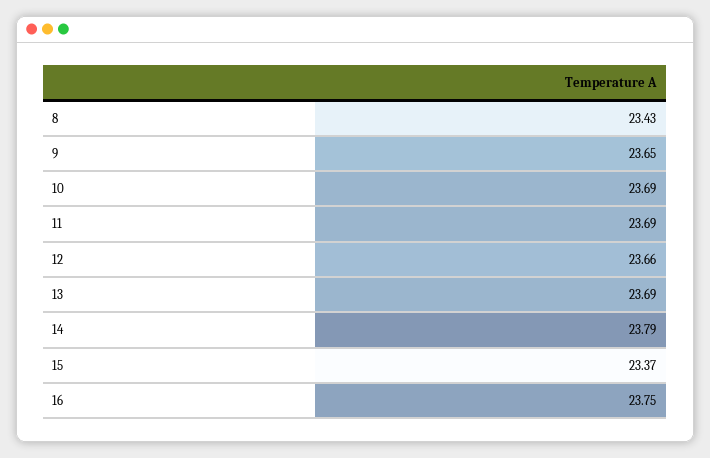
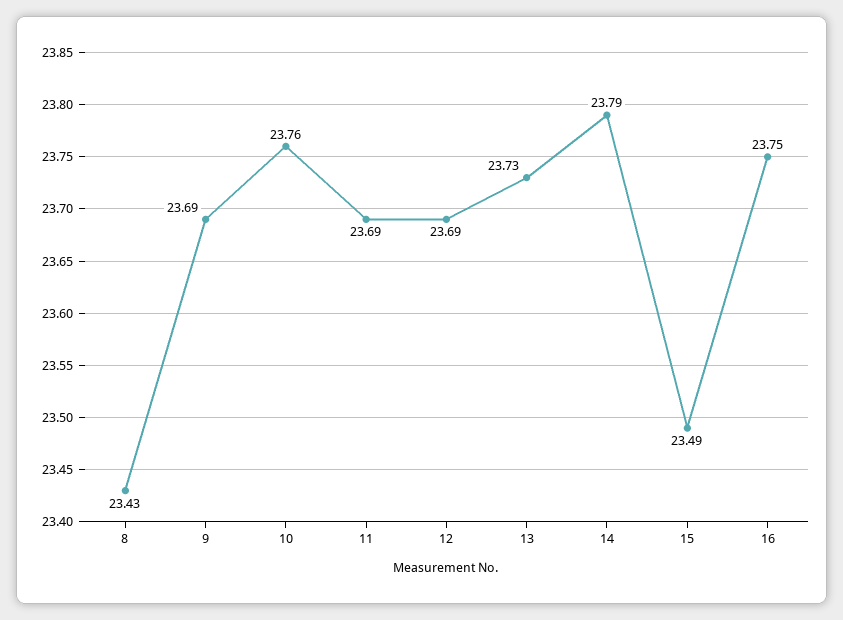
  {
    "8": 23.43,
-   "9": 23.65,
+   "9": 23.69,
-   "10": 23.69,
+   "10": 23.76,
    "11": 23.69,
-   "12": 23.66,
+   "12": 23.69,
-   "13": 23.69,
+   "13": 23.73,
    "14": 23.79,
-   "15": 23.37,
+   "15": 23.49,
    "16": 23.75
  }

